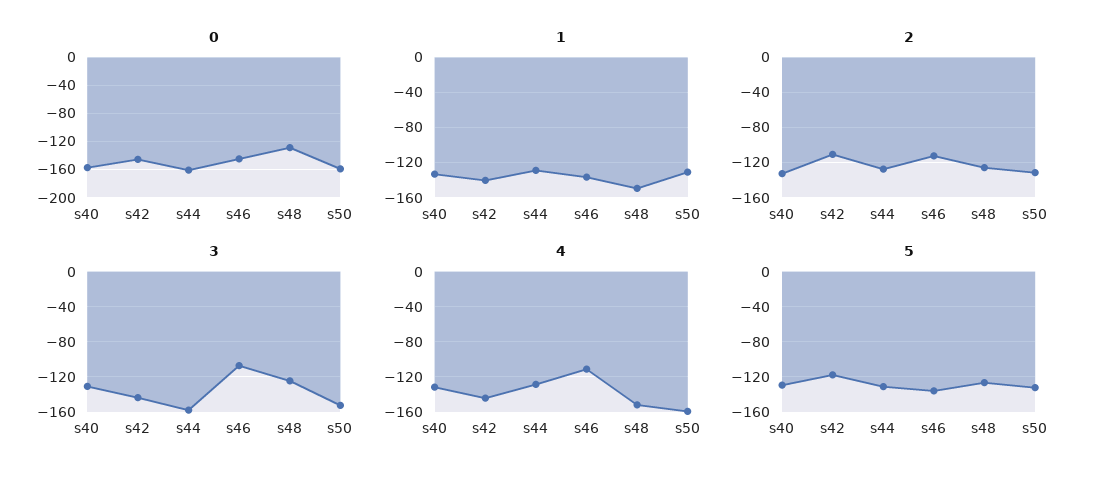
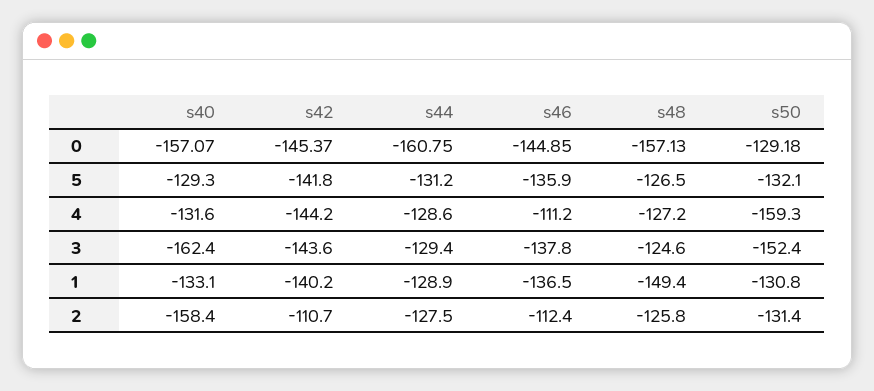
  {
    "0": {
      "s40": -157.07,
      "s42": -145.37,
      "s44": -160.75,
      "s46": -144.85,
-     "s48": -130,
+     "s48": -157.13,
-     "s50": -160
+     "s50": -129.18
    },
    "1": {
      "s40": -133.1,
      "s42": -140.2,
      "s44": -128.9,
      "s46": -136.5,
      "s48": -149.4,
      "s50": -130.8
    },
    "2": {
-     "s40": -130,
+     "s40": -158.4,
      "s42": -110.7,
      "s44": -127.5,
      "s46": -112.4,
      "s48": -125.8,
      "s50": -131.4
    },
    "3": {
-     "s40": -130,
+     "s40": -162.4,
      "s42": -143.6,
-     "s44": -160,
+     "s44": -129.4,
-     "s46": -110,
+     "s46": -137.8,
      "s48": -124.6,
      "s50": -152.4
    },
    "4": {
      "s40": -131.6,
      "s42": -144.2,
      "s44": -128.6,
      "s46": -111.2,
-     "s48": -150,
+     "s48": -127.2,
      "s50": -159.3
    },
    "5": {
      "s40": -129.3,
-     "s42": -120,
+     "s42": -141.8,
      "s44": -131.2,
      "s46": -135.9,
      "s48": -126.5,
      "s50": -132.1
    }
  }

